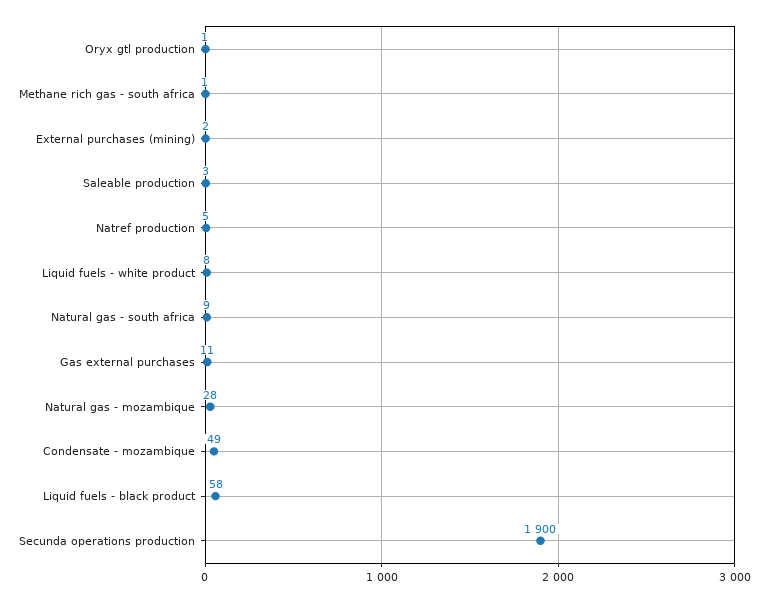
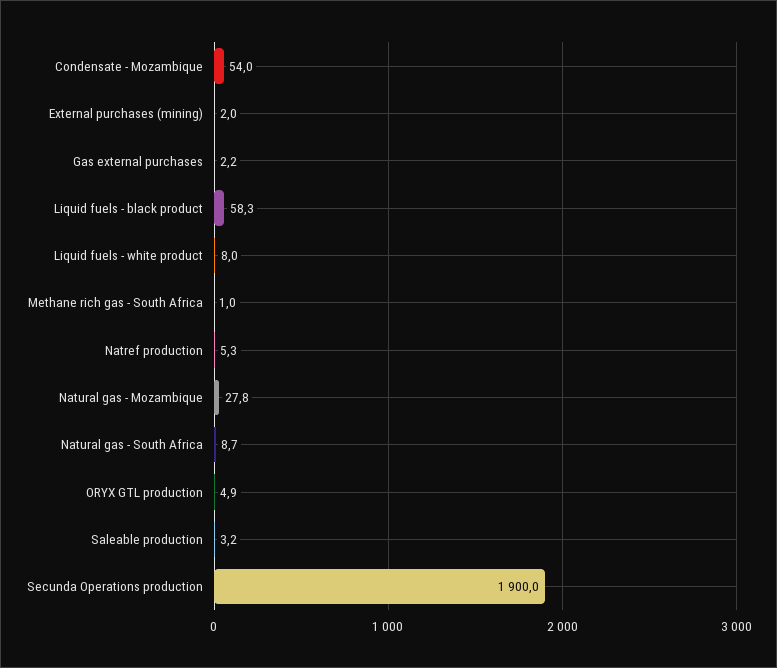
  {
-   "Oryx gtl production": 1,
+   "Oryx gtl production": 4.9,
    "Methane rich gas - south africa": 1,
    "External purchases (mining)": 2,
    "Saleable production": 3.2,
    "Natref production": 5.3,
    "Liquid fuels - white product": 8,
    "Natural gas - south africa": 8.7,
-   "Gas external purchases": 11,
+   "Gas external purchases": 2.2,
    "Natural gas - mozambique": 27.8,
-   "Condensate - mozambique": 49,
+   "Condensate - mozambique": 54,
    "Liquid fuels - black product": 58.3,
    "Secunda operations production": 1900
  }

